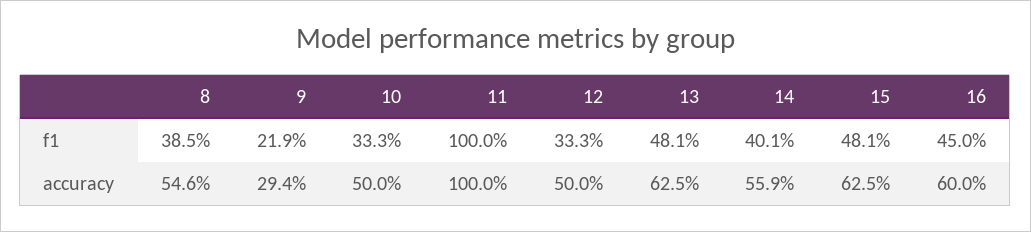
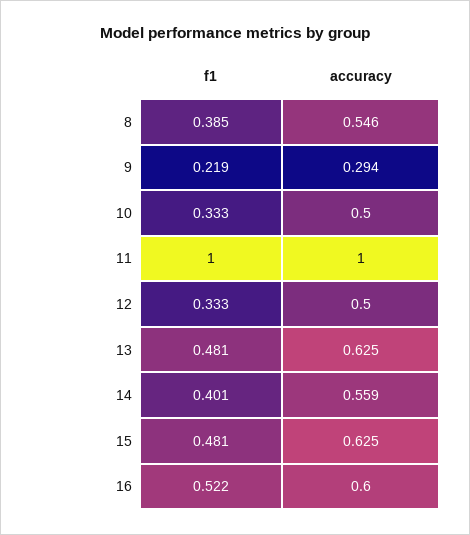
  {
    "8": {
      "f1": 0.385,
      "accuracy": 0.546
    },
    "9": {
      "f1": 0.219,
      "accuracy": 0.294
    },
    "10": {
      "f1": 0.333,
      "accuracy": 0.5
    },
    "11": {
      "f1": 1,
      "accuracy": 1
    },
    "12": {
      "f1": 0.333,
      "accuracy": 0.5
    },
    "13": {
      "f1": 0.481,
      "accuracy": 0.625
    },
    "14": {
      "f1": 0.401,
      "accuracy": 0.559
    },
    "15": {
      "f1": 0.481,
      "accuracy": 0.625
    },
    "16": {
-     "f1": 0.45,
+     "f1": 0.522,
      "accuracy": 0.6
    }
  }

